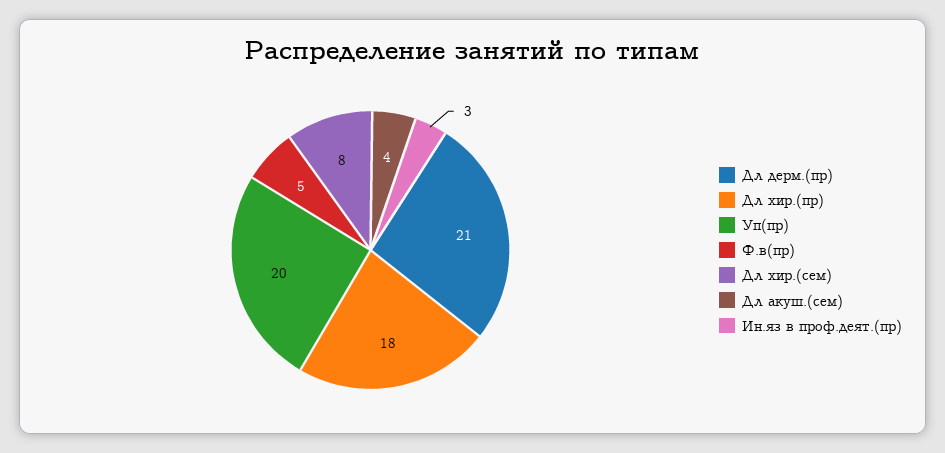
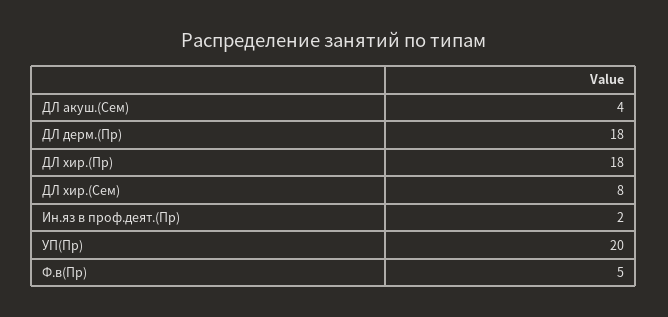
  {
-   "Дл дерм.(пр)": 21,
+   "Дл дерм.(пр)": 18,
    "Дл хир.(пр)": 18,
    "Уп(пр)": 20,
    "Ф.в(пр)": 5,
    "Дл хир.(сем)": 8,
    "Дл акуш.(сем)": 4,
-   "Ин.яз в проф.деят.(пр)": 3
+   "Ин.яз в проф.деят.(пр)": 2
  }

